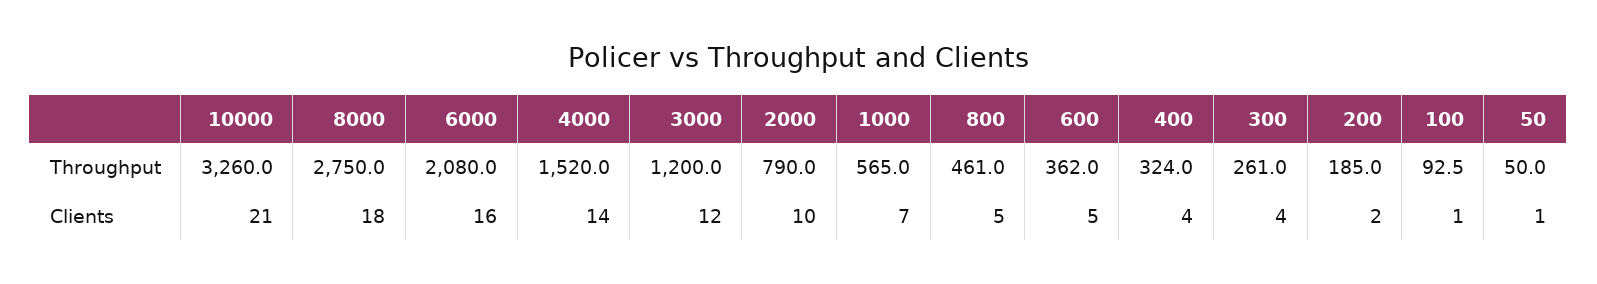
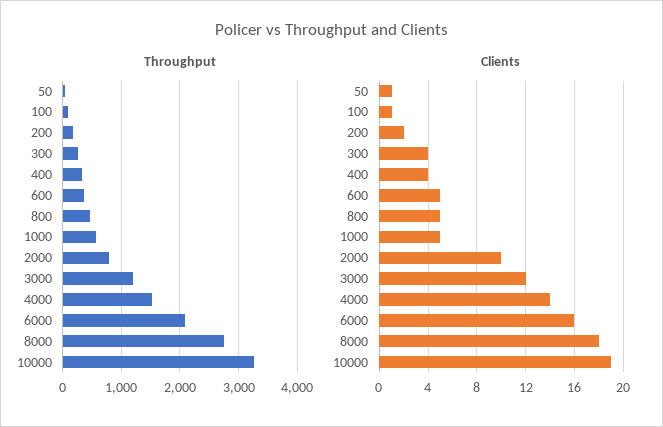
  {
    "Throughput": {
      "10000": 3260,
      "8000": 2750,
      "6000": 2080,
      "4000": 1520,
      "3000": 1200,
      "2000": 790,
      "1000": 565,
      "800": 461,
      "600": 362,
      "400": 324,
      "300": 261,
      "200": 185,
      "100": 92.5,
      "50": 50
    },
    "Clients": {
-     "10000": 21,
+     "10000": 19,
      "8000": 18,
      "6000": 16,
      "4000": 14,
      "3000": 12,
      "2000": 10,
-     "1000": 7,
+     "1000": 5,
      "800": 5,
      "600": 5,
      "400": 4,
      "300": 4,
      "200": 2,
      "100": 1,
      "50": 1
    }
  }

